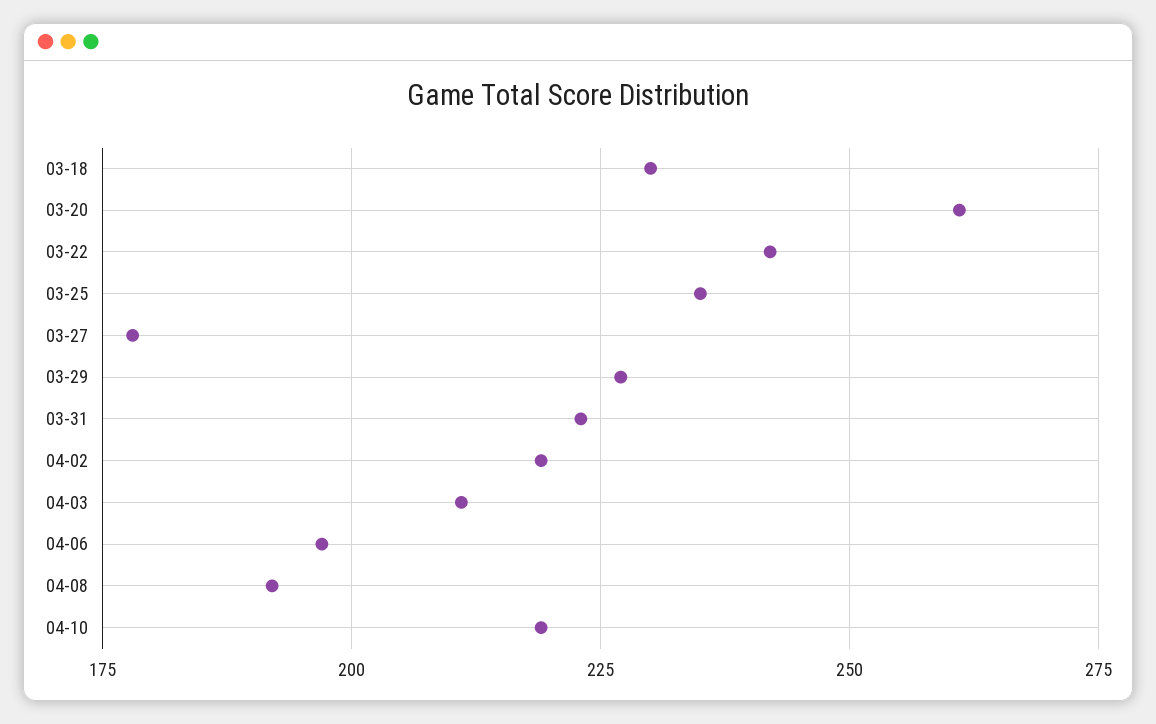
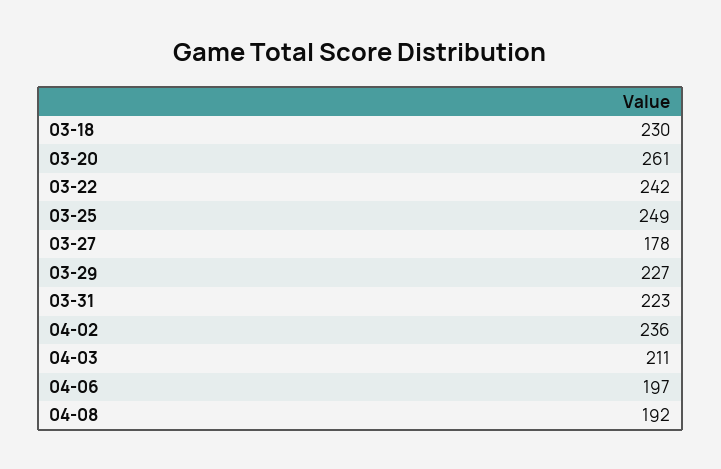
  {
    "03-18": 230,
    "03-20": 261,
    "03-22": 242,
-   "03-25": 235,
+   "03-25": 249,
    "03-27": 178,
    "03-29": 227,
    "03-31": 223,
-   "04-02": 220,
+   "04-02": 236,
    "04-03": 211,
    "04-06": 197,
-   "04-08": 192,
+   "04-08": 192
-   "04-10": 220
  }

